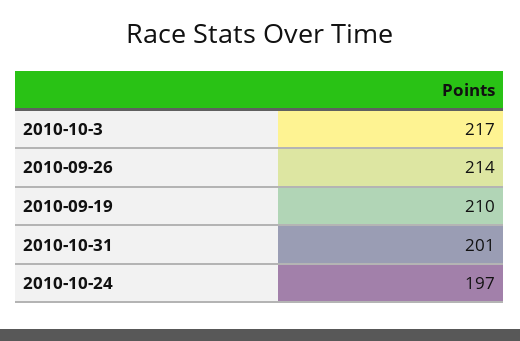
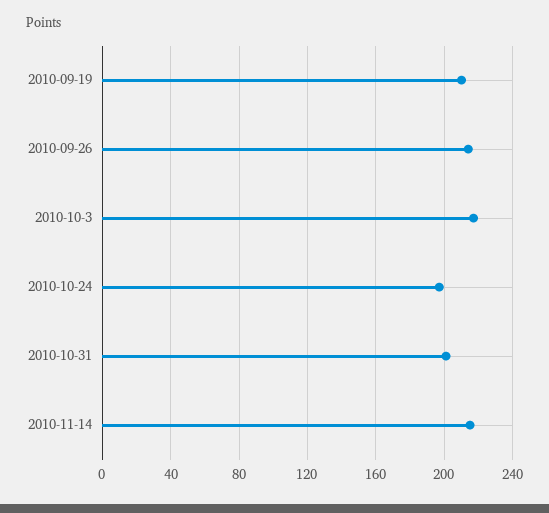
  {
    "2010-10-3": 217,
    "2010-09-26": 214,
    "2010-09-19": 210,
    "2010-10-31": 201,
-   "2010-10-24": 197
+   "2010-10-24": 197,
+   "2010-11-14": 215
  }

